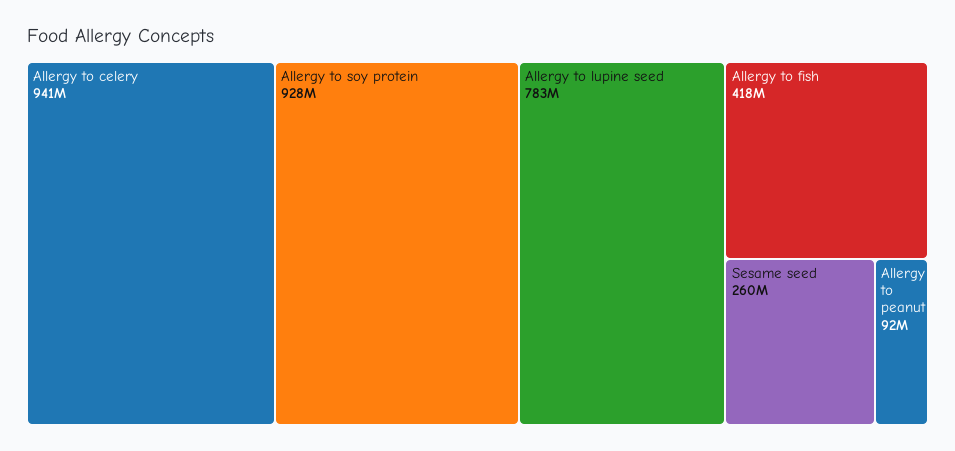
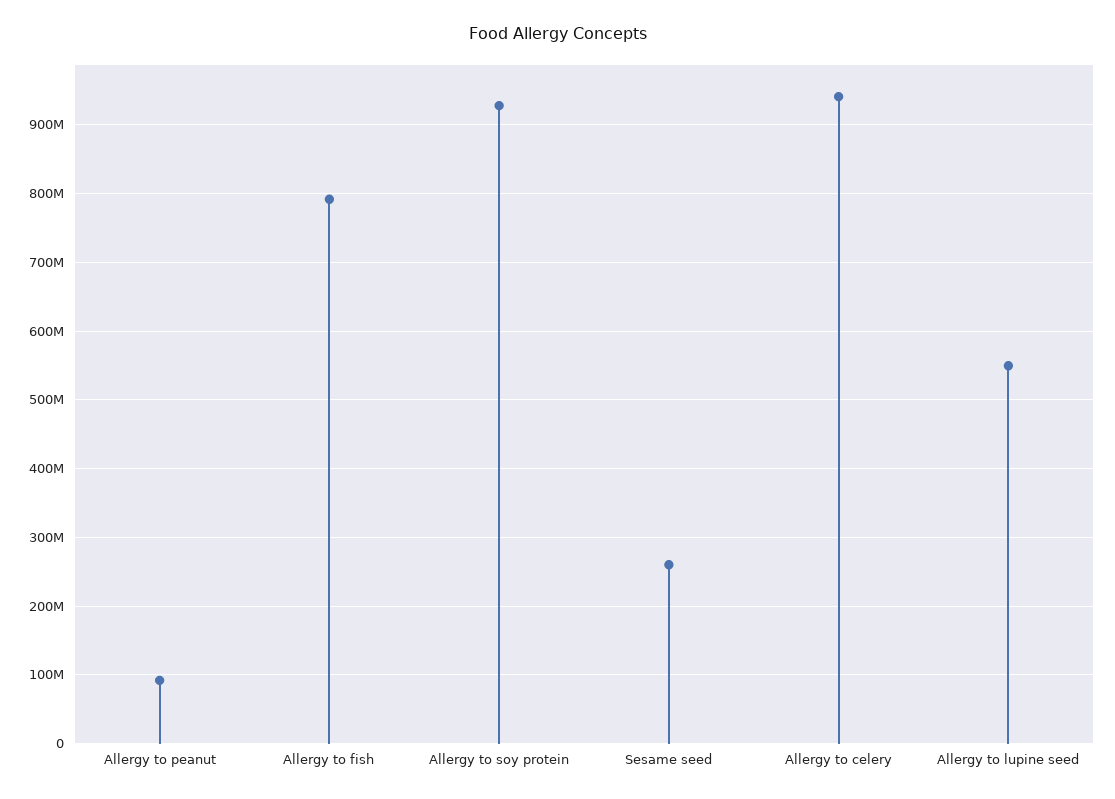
  {
    "Allergy to celery": 941000000,
    "Allergy to soy protein": 928000000,
-   "Allergy to lupine seed": 783000000,
+   "Allergy to lupine seed": 550000000,
-   "Allergy to fish": 418000000,
+   "Allergy to fish": 790000000,
    "Sesame seed": 260000000,
    "Allergy to peanut": 92000000
  }

